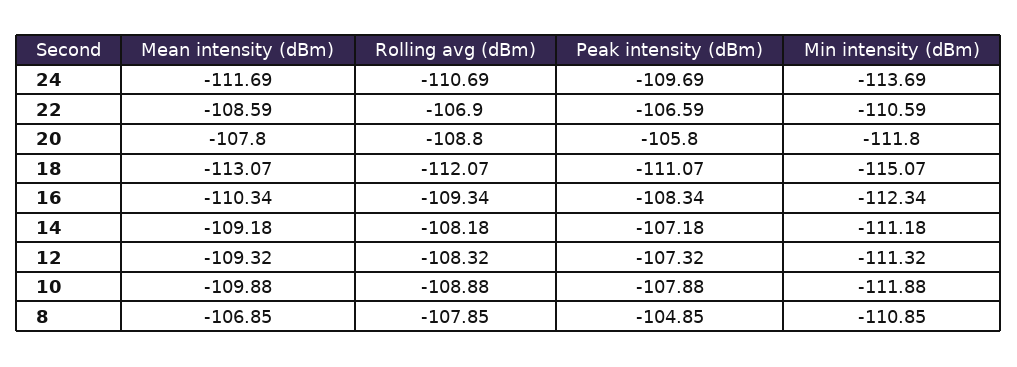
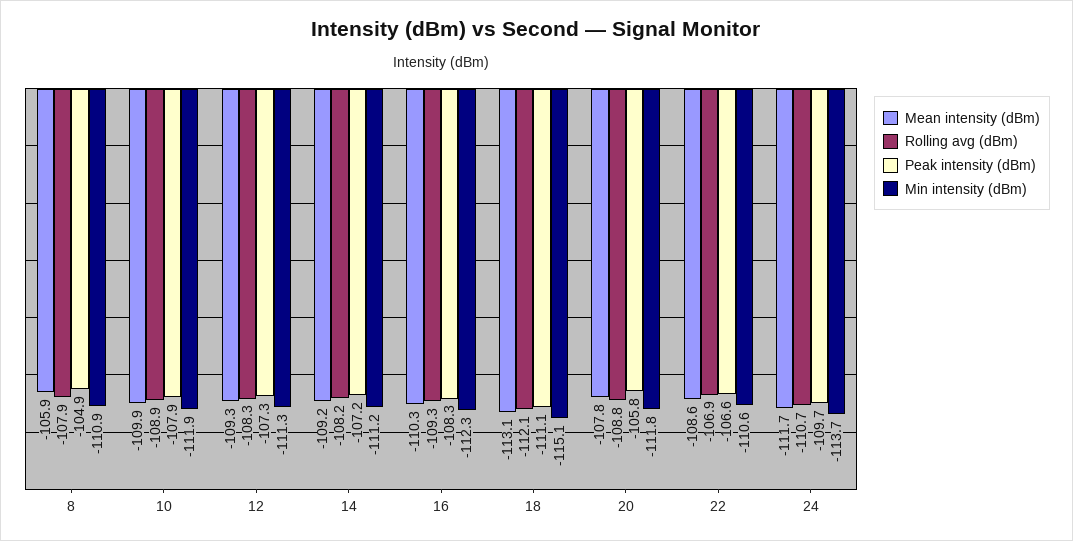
  {
    "Mean intensity (dBm)": {
      "24": -111.69,
      "22": -108.59,
      "20": -107.8,
      "18": -113.07,
      "16": -110.34,
      "14": -109.18,
      "12": -109.32,
      "10": -109.88,
-     "8": -106.85
+     "8": -105.9
    },
    "Rolling avg (dBm)": {
      "24": -110.69,
      "22": -106.9,
      "20": -108.8,
      "18": -112.07,
      "16": -109.34,
      "14": -108.18,
      "12": -108.32,
      "10": -108.88,
      "8": -107.85
    },
    "Peak intensity (dBm)": {
      "24": -109.69,
      "22": -106.59,
      "20": -105.8,
      "18": -111.07,
      "16": -108.34,
      "14": -107.18,
      "12": -107.32,
      "10": -107.88,
      "8": -104.85
    },
    "Min intensity (dBm)": {
      "24": -113.69,
      "22": -110.59,
      "20": -111.8,
      "18": -115.07,
      "16": -112.34,
      "14": -111.18,
      "12": -111.32,
      "10": -111.88,
      "8": -110.85
    }
  }

